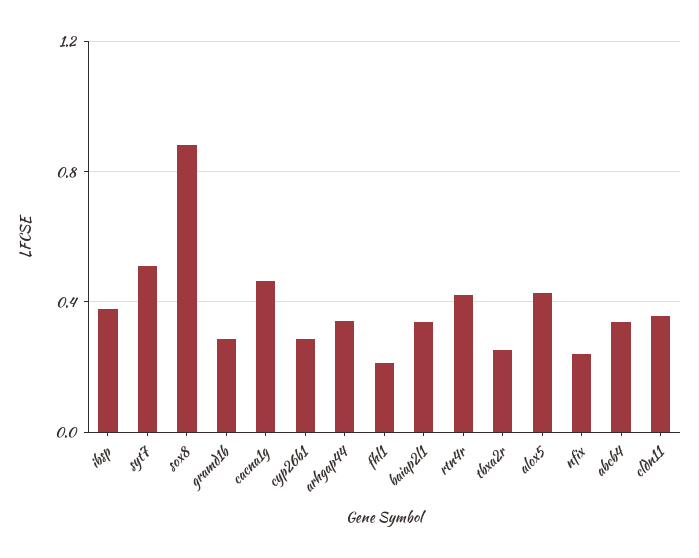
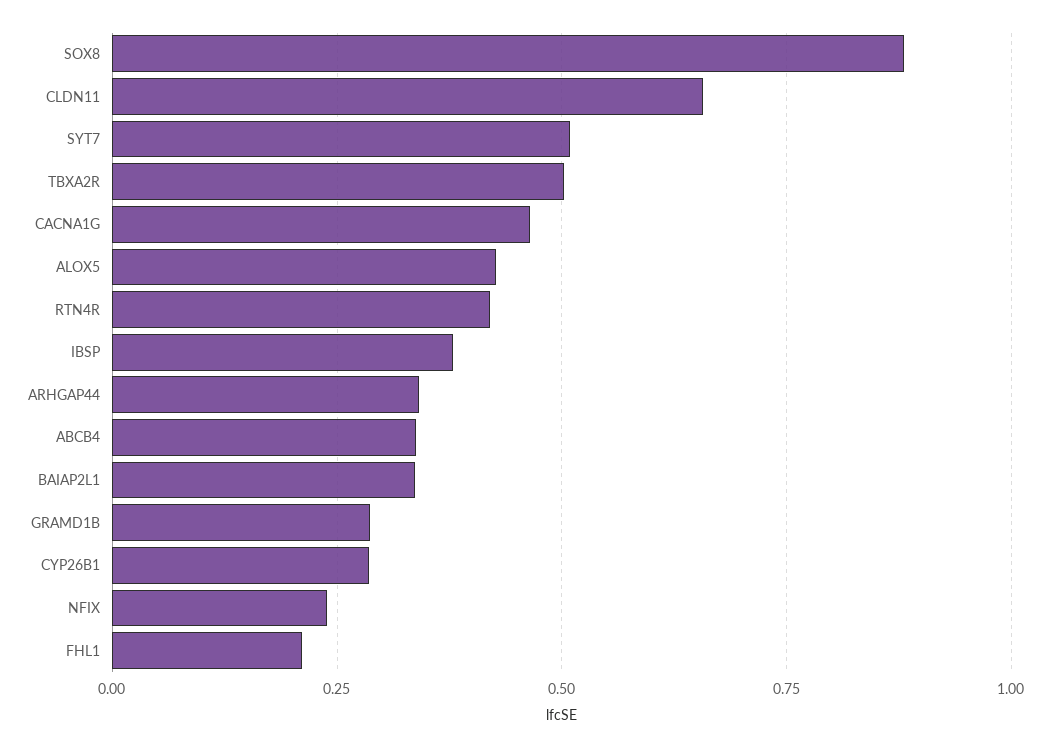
  {
    "ibsp": 0.375,
    "syt7": 0.5,
    "sox8": 0.875,
    "gramd1b": 0.275,
    "cacna1g": 0.475,
    "cyp26b1": 0.275,
    "arhgap44": 0.35,
    "fhl1": 0.2,
    "baiap2l1": 0.325,
    "rtn4r": 0.425,
-   "tbxa2r": 0.25,
+   "tbxa2r": 0.5,
    "alox5": 0.425,
    "nfix": 0.25,
    "abcb4": 0.35,
-   "cldn11": 0.35
+   "cldn11": 0.65
  }

